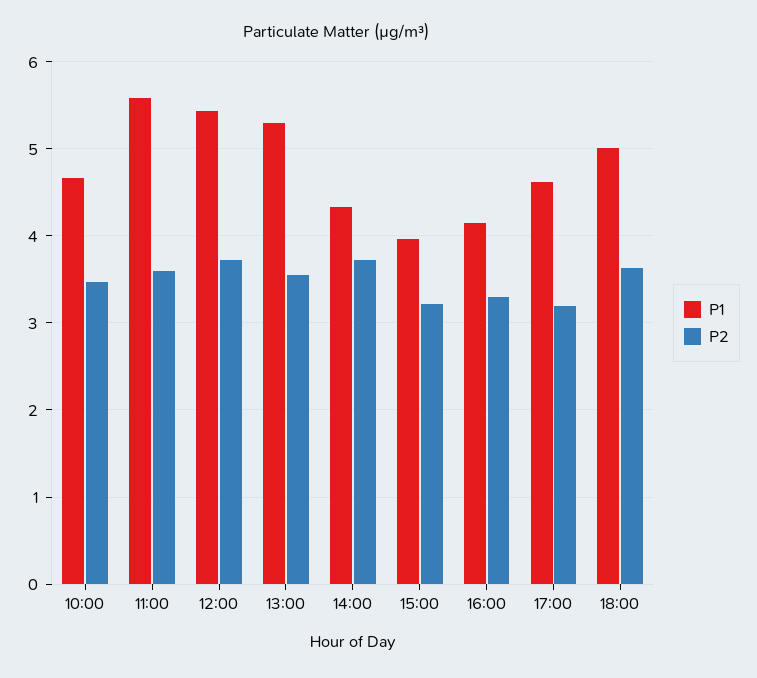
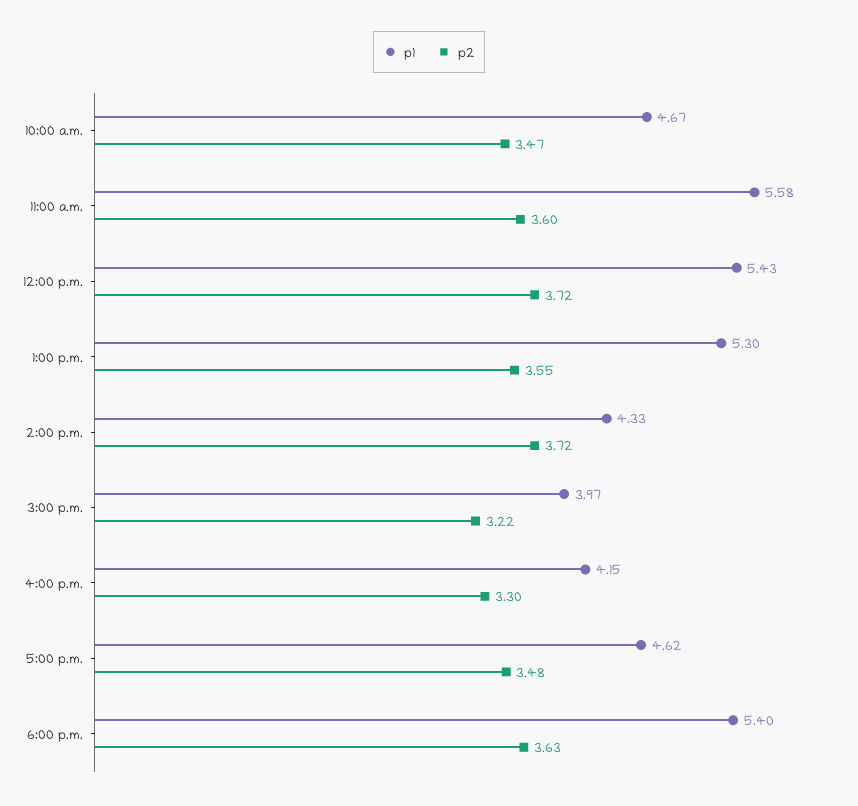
  {
    "P1": {
      "10:00": 4.67,
      "11:00": 5.58,
      "12:00": 5.43,
      "13:00": 5.3,
      "14:00": 4.33,
      "15:00": 3.97,
      "16:00": 4.15,
      "17:00": 4.62,
-     "18:00": 5
+     "18:00": 5.4
    },
    "P2": {
      "10:00": 3.47,
      "11:00": 3.6,
      "12:00": 3.72,
      "13:00": 3.55,
      "14:00": 3.72,
      "15:00": 3.22,
      "16:00": 3.3,
-     "17:00": 3.2,
+     "17:00": 3.48,
      "18:00": 3.63
    }
  }

